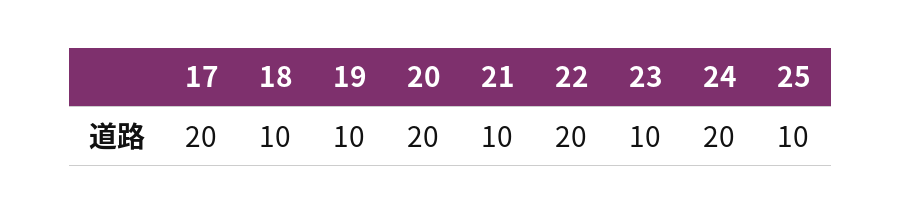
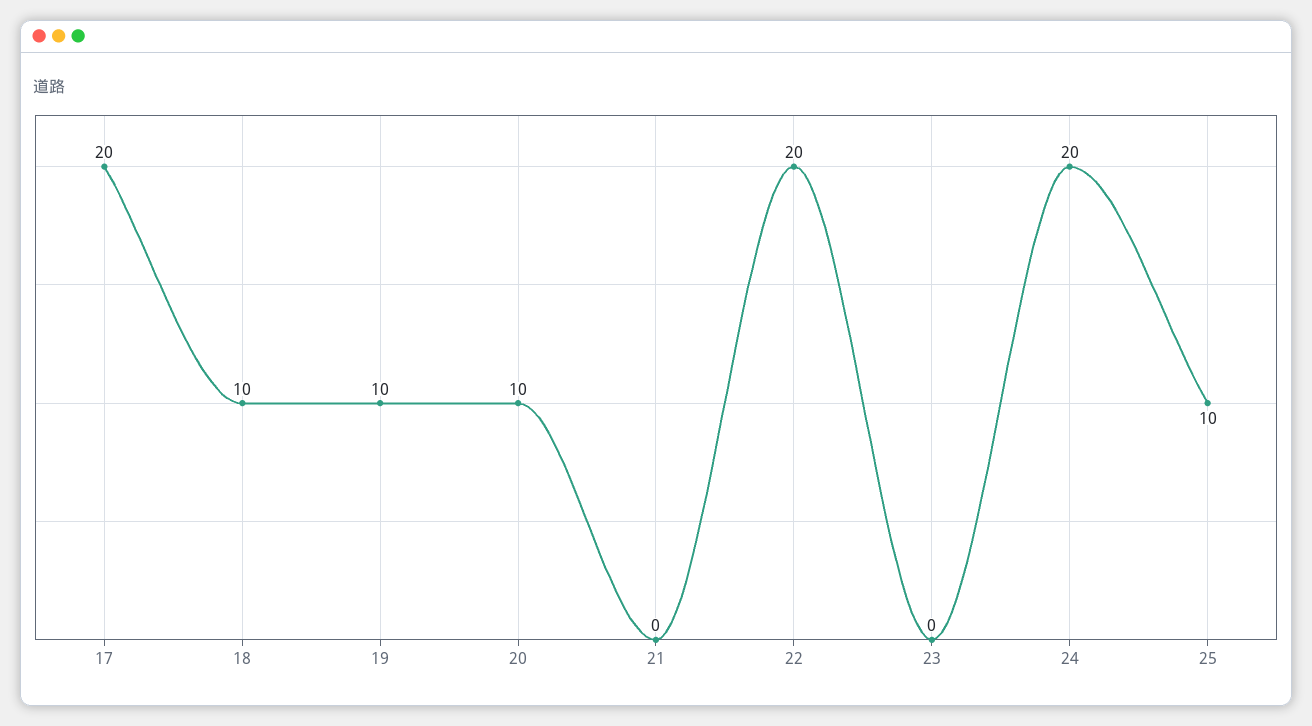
  {
    "17": 20,
    "18": 10,
    "19": 10,
-   "20": 20,
+   "20": 10,
-   "21": 10,
+   "21": 0,
    "22": 20,
-   "23": 10,
+   "23": 0,
    "24": 20,
    "25": 10
  }

